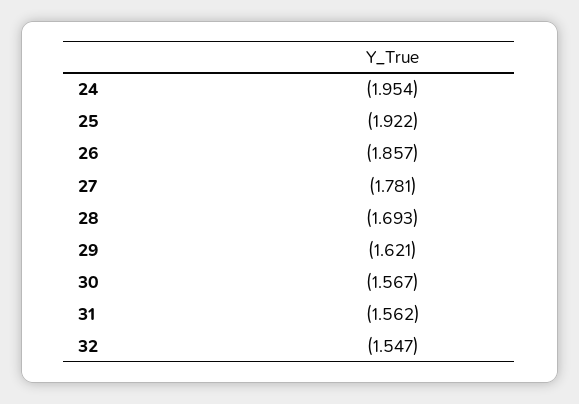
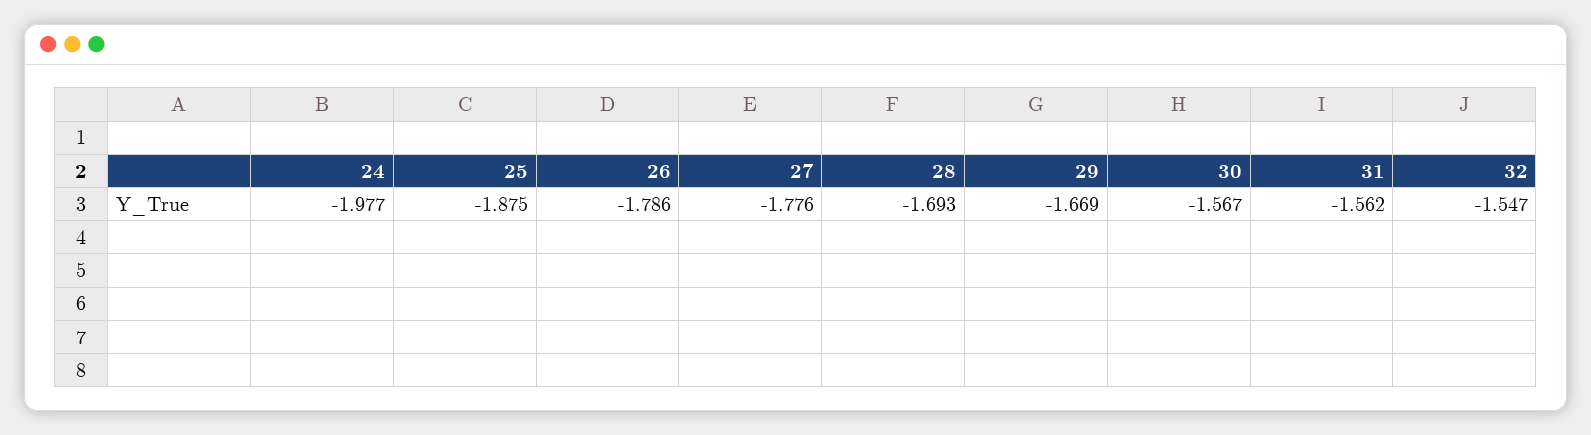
  {
-   "24": -1.954,
+   "24": -1.977,
-   "25": -1.922,
+   "25": -1.875,
-   "26": -1.857,
+   "26": -1.786,
-   "27": -1.781,
+   "27": -1.776,
    "28": -1.693,
-   "29": -1.621,
+   "29": -1.669,
    "30": -1.567,
    "31": -1.562,
    "32": -1.547
  }

